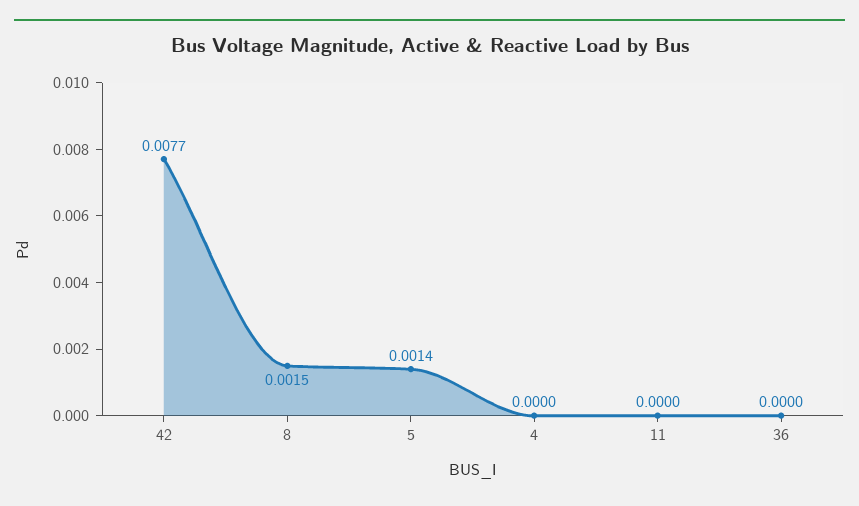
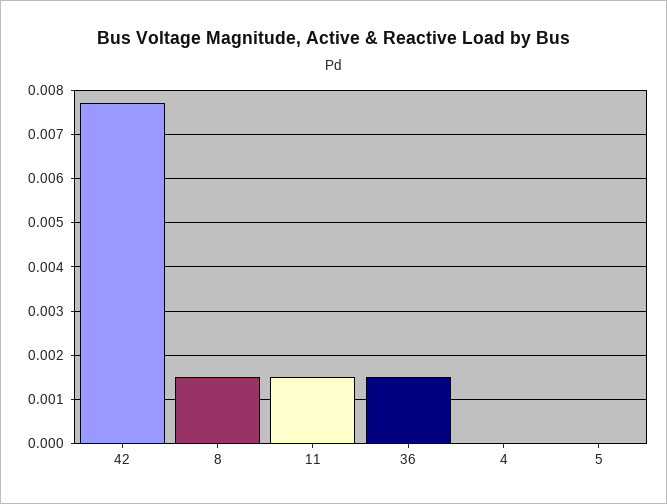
  {
    "42": 0.0077,
    "8": 0.0015,
-   "5": 0.0014,
+   "5": 0,
    "4": 0,
-   "11": 0,
+   "11": 0.0015,
-   "36": 0
+   "36": 0.0015
  }

